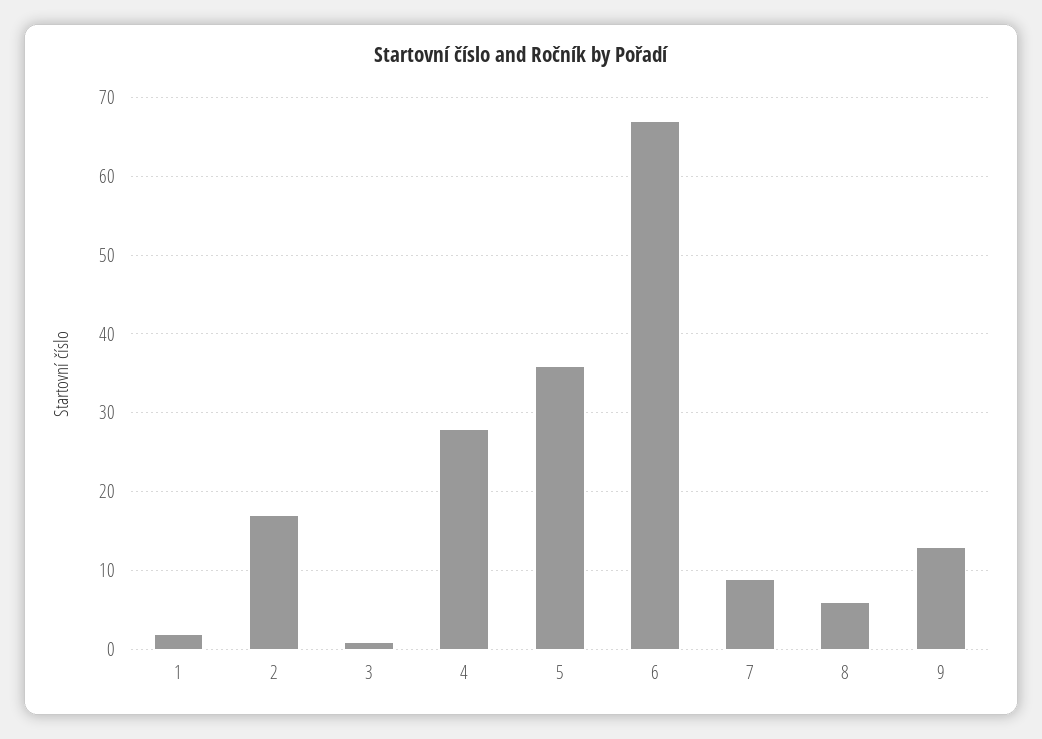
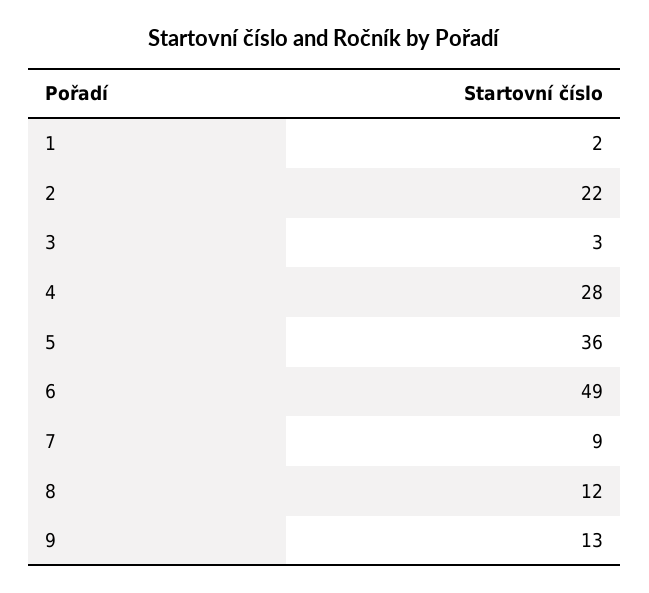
  {
    "1": 2,
-   "2": 17,
+   "2": 22,
-   "3": 1,
+   "3": 3,
    "4": 28,
    "5": 36,
-   "6": 67,
+   "6": 49,
    "7": 9,
-   "8": 6,
+   "8": 12,
    "9": 13
  }

